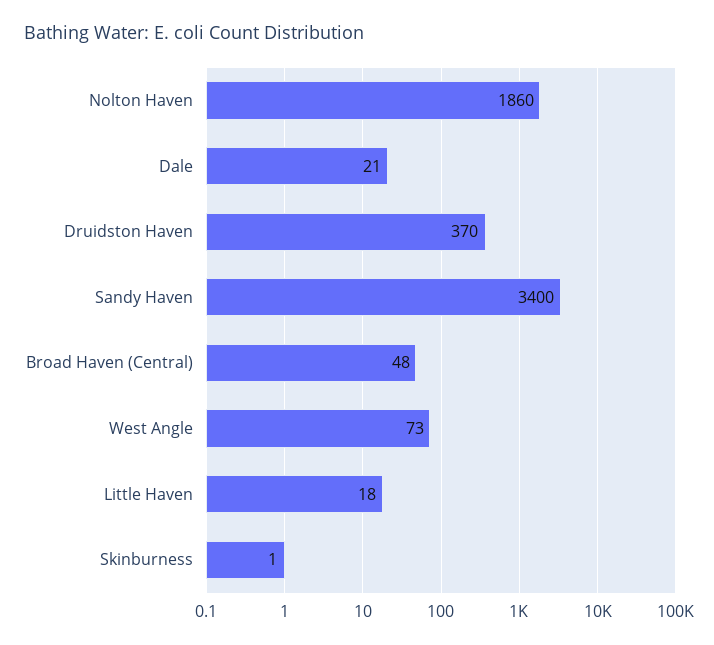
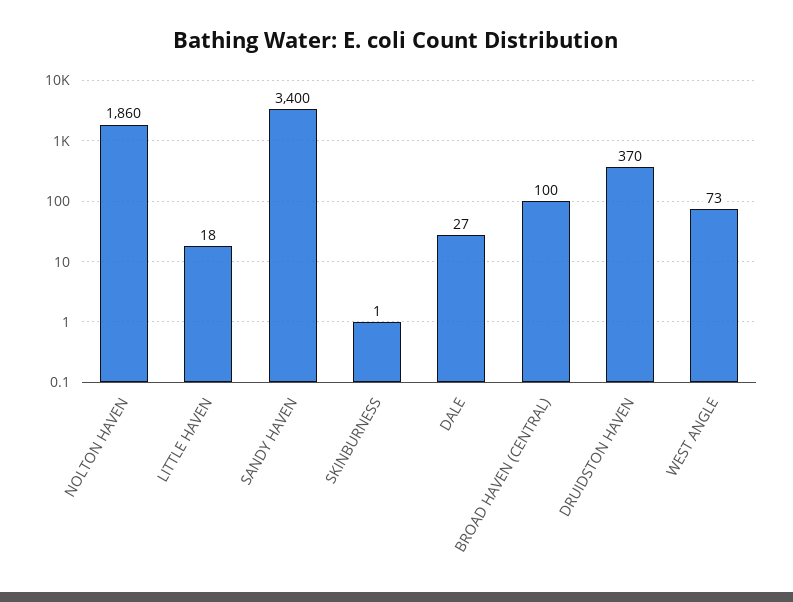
  {
    "Nolton Haven": 1860,
-   "Dale": 21,
+   "Dale": 27,
    "Druidston Haven": 370,
    "Sandy Haven": 3400,
-   "Broad Haven (Central)": 48,
+   "Broad Haven (Central)": 100,
    "West Angle": 73,
    "Little Haven": 18,
    "Skinburness": 1
  }

